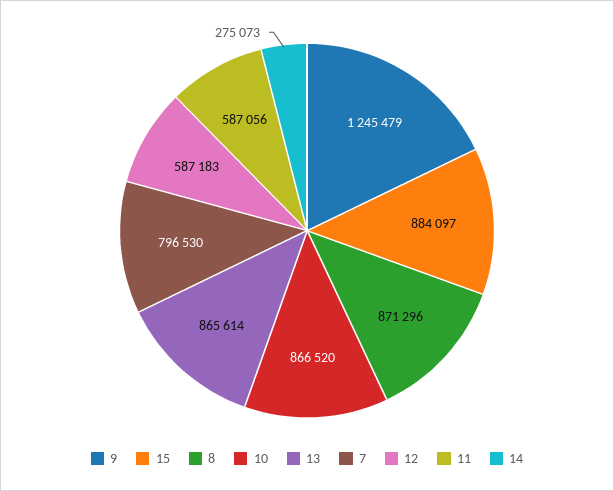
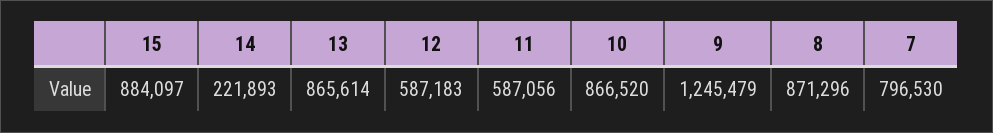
  {
    "9": 1245479,
    "15": 884097,
    "8": 871296,
    "10": 866520,
    "13": 865614,
    "7": 796530,
    "12": 587183,
    "11": 587056,
-   "14": 275073
+   "14": 221893
  }

